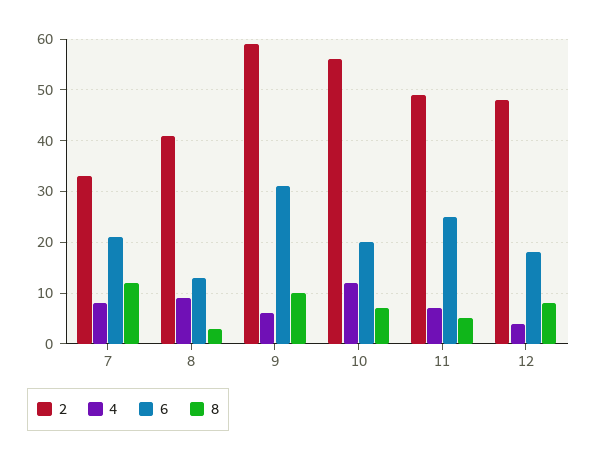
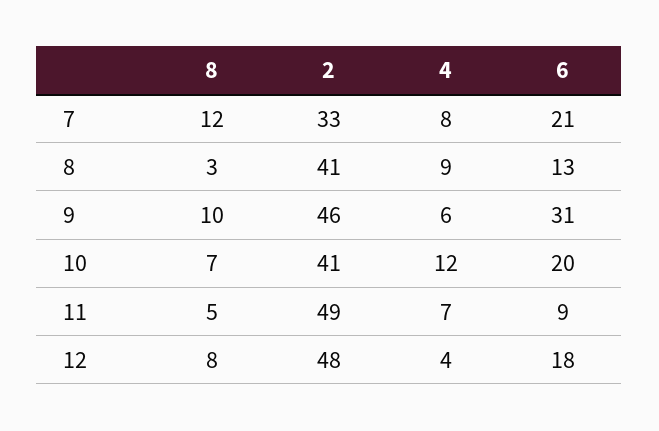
  {
    "2": {
      "7": 33,
      "8": 41,
-     "9": 60,
+     "9": 46,
-     "10": 55,
+     "10": 41,
      "11": 49,
      "12": 48
    },
    "4": {
      "7": 8,
      "8": 9,
      "9": 6,
      "10": 12,
      "11": 7,
      "12": 4
    },
    "6": {
      "7": 21,
      "8": 13,
      "9": 31,
      "10": 20,
-     "11": 25,
+     "11": 9,
      "12": 18
    },
    "8": {
      "7": 12,
      "8": 3,
      "9": 10,
      "10": 7,
      "11": 5,
      "12": 8
    }
  }

